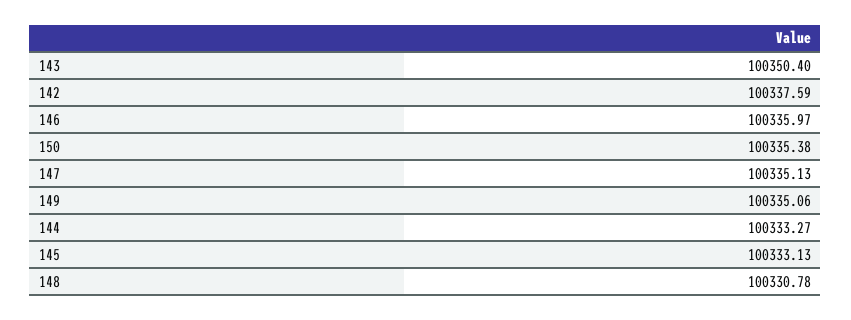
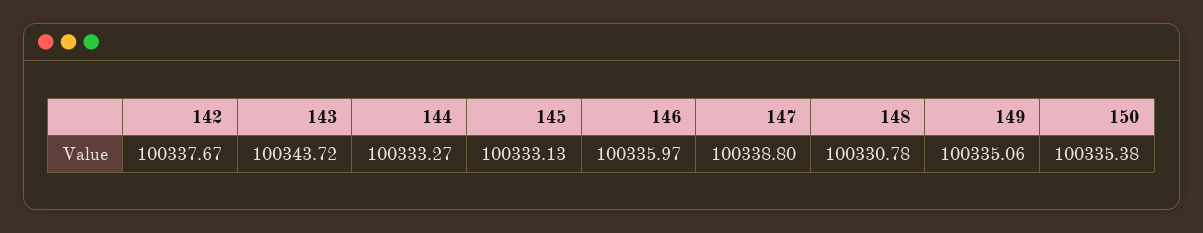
  {
-   "143": 100350.4,
+   "143": 100343.72,
-   "142": 100337.59,
+   "142": 100337.67,
    "146": 100335.97,
    "150": 100335.38,
-   "147": 100335.13,
+   "147": 100338.8,
    "149": 100335.06,
    "144": 100333.27,
    "145": 100333.13,
    "148": 100330.78
  }

